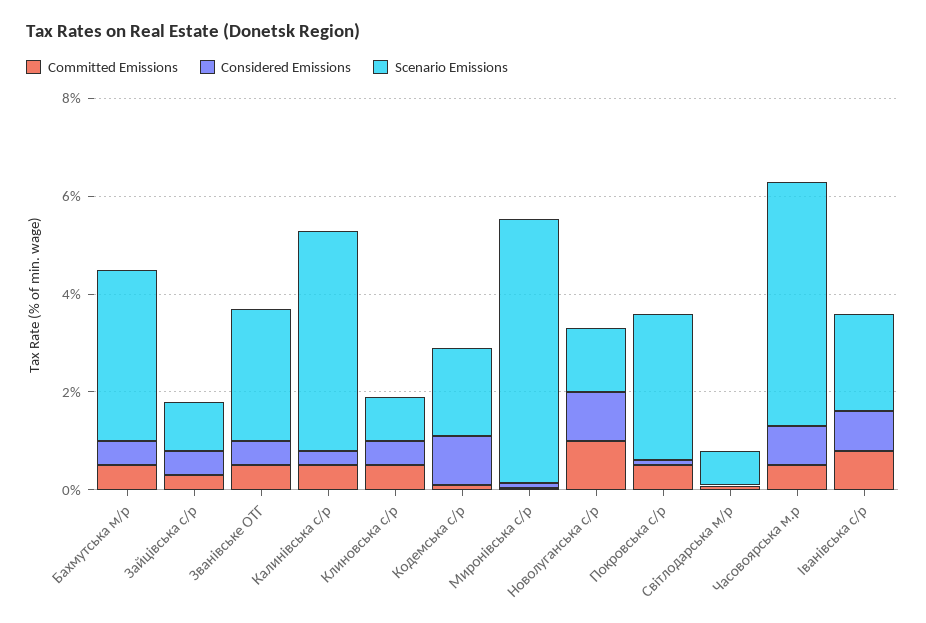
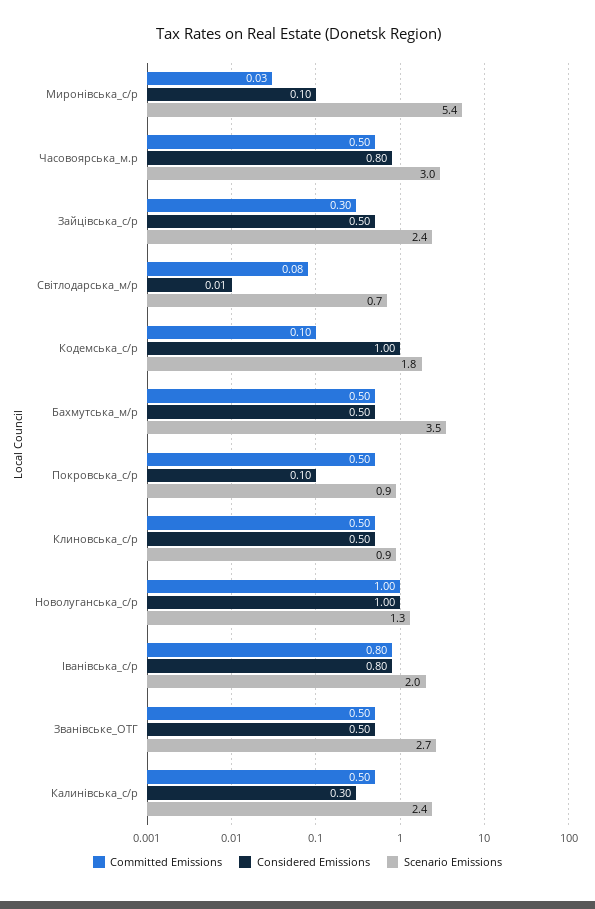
  {
    "Committed Emissions": {
      "Бахмутська м/р": 0.5,
      "Зайцівська с/р": 0.3,
      "Званівське ОТГ": 0.5,
      "Калинівська с/р": 0.5,
      "Клиновська с/р": 0.5,
      "Кодемська с/р": 0.1,
      "Миронівська с/р": 0.03,
      "Новолуганська с/р": 1,
      "Покровська с/р": 0.5,
      "Світлодарська м/р": 0.08,
      "Часовоярська м.р": 0.5,
      "Іванівська с/р": 0.8
    },
    "Considered Emissions": {
      "Бахмутська м/р": 0.5,
      "Зайцівська с/р": 0.5,
      "Званівське ОТГ": 0.5,
      "Калинівська с/р": 0.3,
      "Клиновська с/р": 0.5,
      "Кодемська с/р": 1,
      "Миронівська с/р": 0.1,
      "Новолуганська с/р": 1,
      "Покровська с/р": 0.1,
      "Світлодарська м/р": 0.01,
      "Часовоярська м.р": 0.8,
      "Іванівська с/р": 0.8
    },
    "Scenario Emissions": {
      "Бахмутська м/р": 3.5,
-     "Зайцівська с/р": 1,
+     "Зайцівська с/р": 2.4,
      "Званівське ОТГ": 2.7,
-     "Калинівська с/р": 4.5,
+     "Калинівська с/р": 2.4,
      "Клиновська с/р": 0.9,
      "Кодемська с/р": 1.8,
      "Миронівська с/р": 5.4,
      "Новолуганська с/р": 1.3,
-     "Покровська с/р": 3,
+     "Покровська с/р": 0.9,
      "Світлодарська м/р": 0.7,
-     "Часовоярська м.р": 5,
+     "Часовоярська м.р": 3,
      "Іванівська с/р": 2
    }
  }

